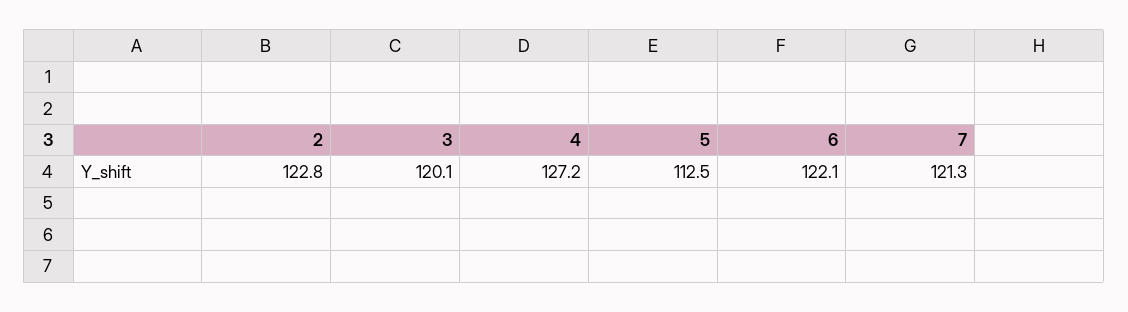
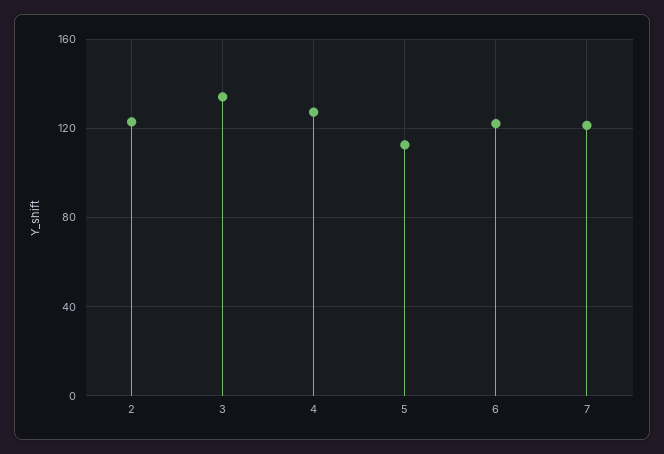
  {
    "2": 122.8,
-   "3": 120.1,
+   "3": 135,
    "4": 127.2,
    "5": 112.5,
    "6": 122.1,
    "7": 121.3
  }

